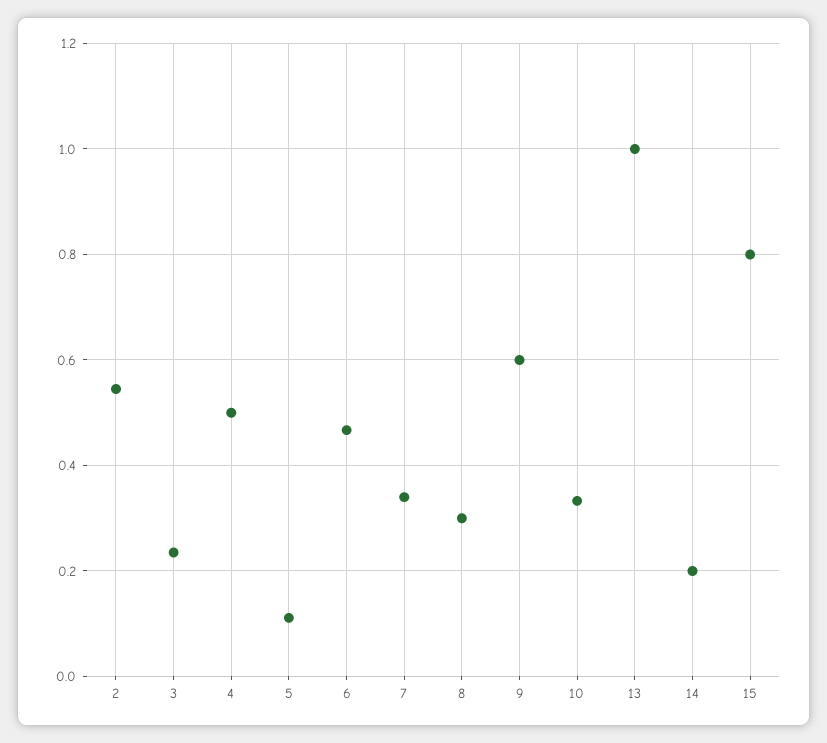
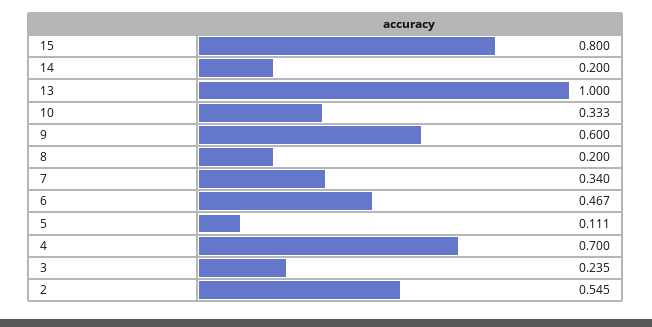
  {
    "2": 0.545,
    "3": 0.235,
-   "4": 0.5,
+   "4": 0.7,
    "5": 0.111,
    "6": 0.467,
    "7": 0.34,
-   "8": 0.3,
+   "8": 0.2,
    "9": 0.6,
    "10": 0.333,
    "13": 1,
    "14": 0.2,
    "15": 0.8
  }

